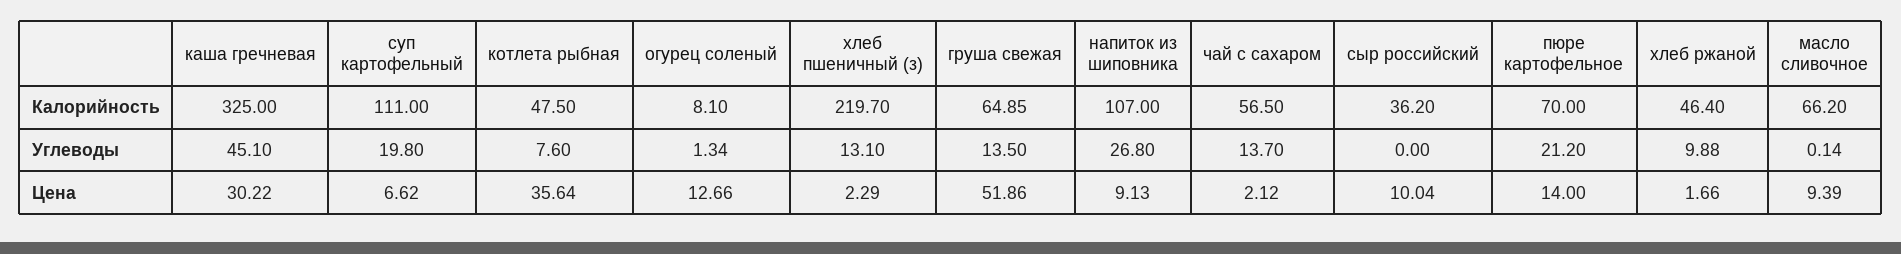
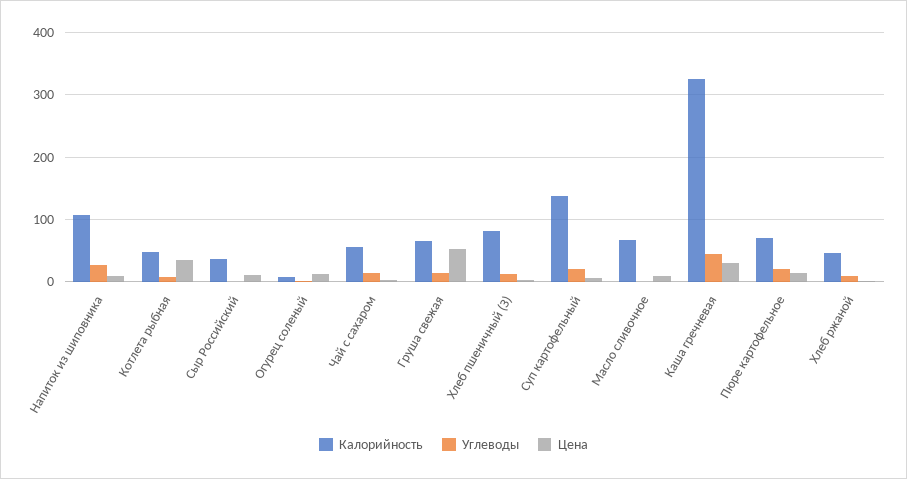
  {
    "Калорийность": {
      "каша гречневая": 325,
-     "суп картофельный": 111,
+     "суп картофельный": 140,
      "котлета рыбная": 47.5,
      "огурец соленый": 8.1,
-     "хлеб пшеничный (з)": 219.7,
+     "хлеб пшеничный (з)": 80,
      "груша свежая": 64.85,
      "напиток из шиповника": 107,
      "чай с сахаром": 56.5,
      "сыр российский": 36.2,
      "пюре картофельное": 70,
      "хлеб ржаной": 46.4,
      "масло сливочное": 66.2
    },
    "Углеводы": {
      "каша гречневая": 45.1,
      "суп картофельный": 19.8,
      "котлета рыбная": 7.6,
      "огурец соленый": 1.34,
      "хлеб пшеничный (з)": 13.1,
      "груша свежая": 13.5,
      "напиток из шиповника": 26.8,
      "чай с сахаром": 13.7,
      "сыр российский": 0,
      "пюре картофельное": 21.2,
      "хлеб ржаной": 9.88,
      "масло сливочное": 0.14
    },
    "Цена": {
      "каша гречневая": 30.22,
      "суп картофельный": 6.62,
      "котлета рыбная": 35.64,
      "огурец соленый": 12.66,
      "хлеб пшеничный (з)": 2.29,
      "груша свежая": 51.86,
      "напиток из шиповника": 9.13,
      "чай с сахаром": 2.12,
      "сыр российский": 10.04,
      "пюре картофельное": 14,
      "хлеб ржаной": 1.66,
      "масло сливочное": 9.39
    }
  }

